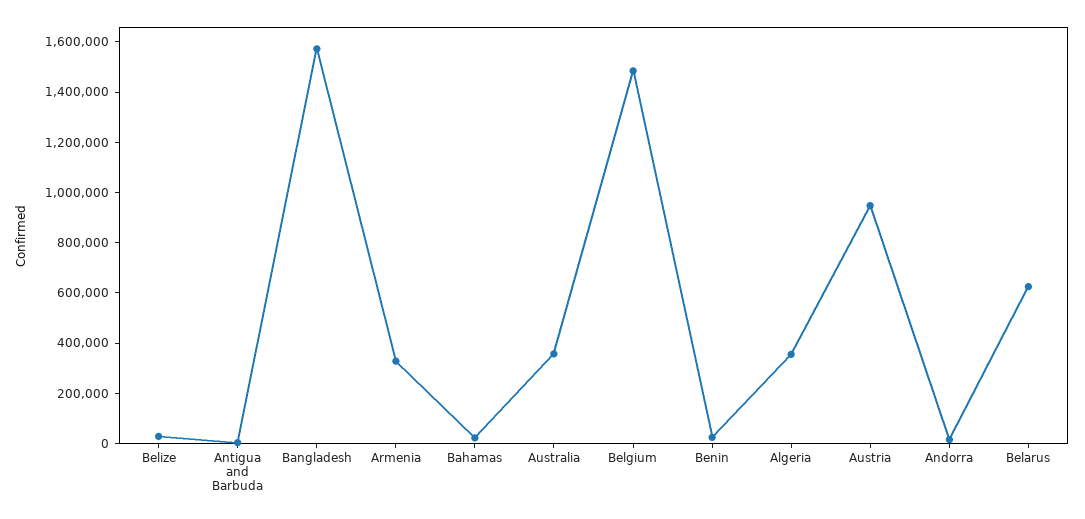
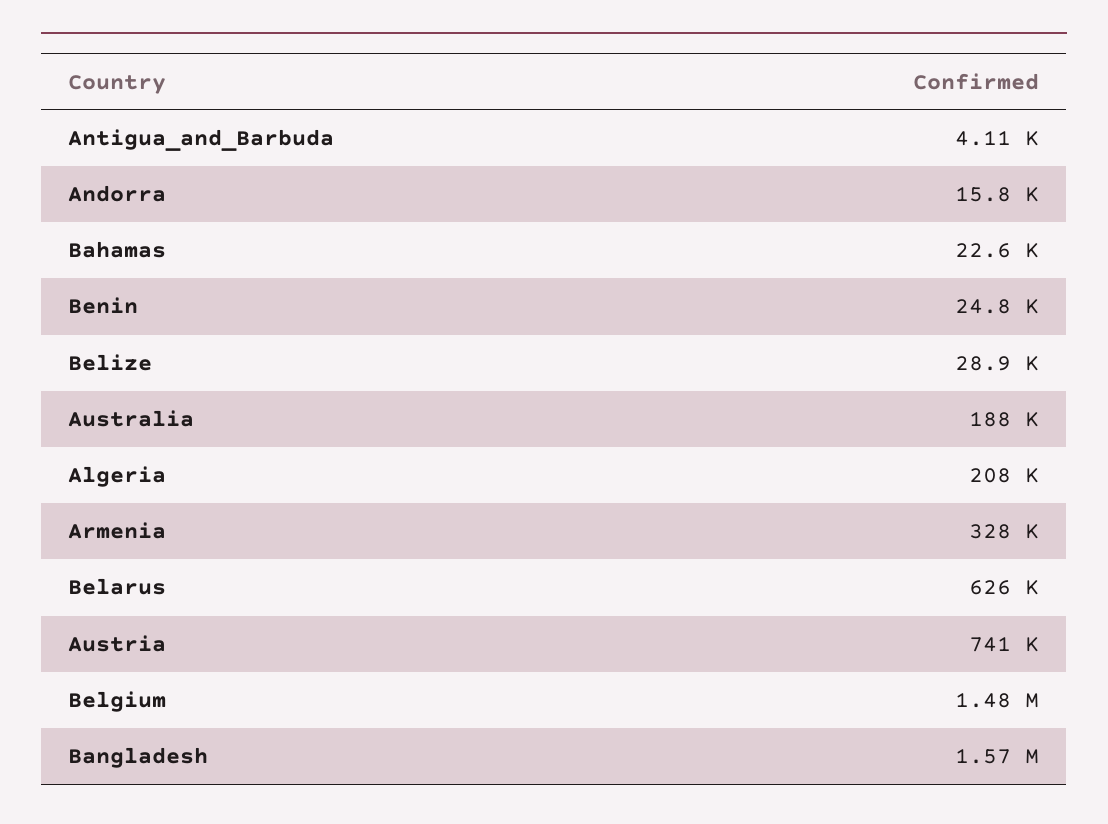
  {
    "Belize": 28900,
    "Antigua and Barbuda": 4110,
    "Bangladesh": 1570000,
    "Armenia": 328000,
    "Bahamas": 22600,
-   "Australia": 350000,
+   "Australia": 188000,
    "Belgium": 1480000,
    "Benin": 24800,
-   "Algeria": 350000,
+   "Algeria": 208000,
-   "Austria": 950000,
+   "Austria": 741000,
    "Andorra": 15800,
    "Belarus": 626000
  }

